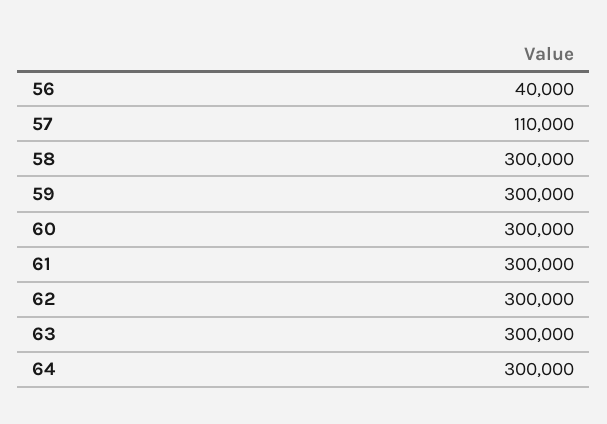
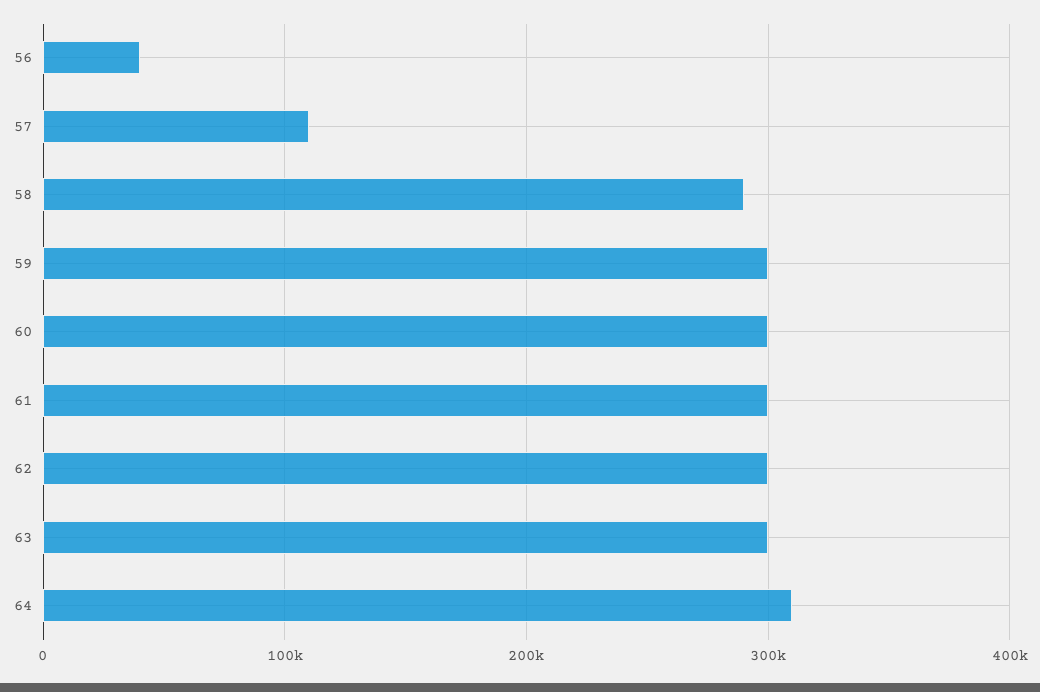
  {
    "56": 40000,
    "57": 110000,
-   "58": 300000,
+   "58": 290000,
    "59": 300000,
    "60": 300000,
    "61": 300000,
    "62": 300000,
    "63": 300000,
-   "64": 300000
+   "64": 310000
  }

